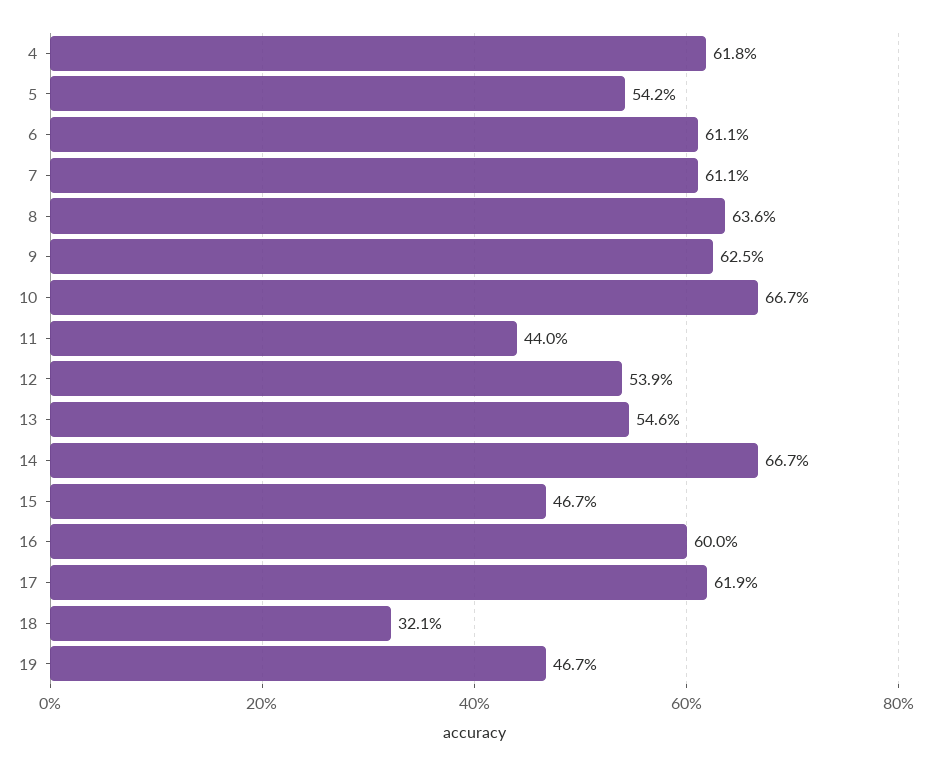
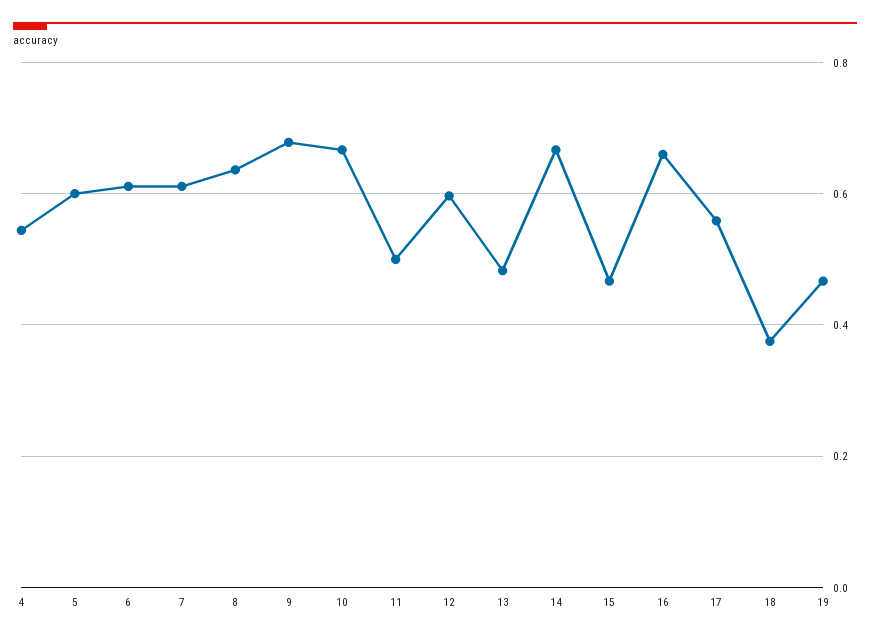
  {
-   "4": 0.618,
+   "4": 0.54,
-   "5": 0.542,
+   "5": 0.6,
    "6": 0.611,
    "7": 0.611,
    "8": 0.636,
-   "9": 0.625,
+   "9": 0.68,
    "10": 0.667,
-   "11": 0.44,
+   "11": 0.5,
-   "12": 0.539,
+   "12": 0.6,
-   "13": 0.546,
+   "13": 0.48,
    "14": 0.667,
    "15": 0.467,
-   "16": 0.6,
+   "16": 0.66,
-   "17": 0.619,
+   "17": 0.56,
-   "18": 0.321,
+   "18": 0.38,
    "19": 0.467
  }

